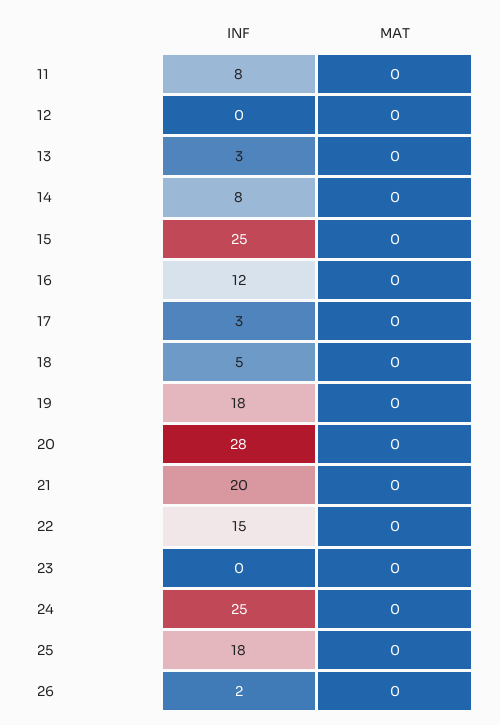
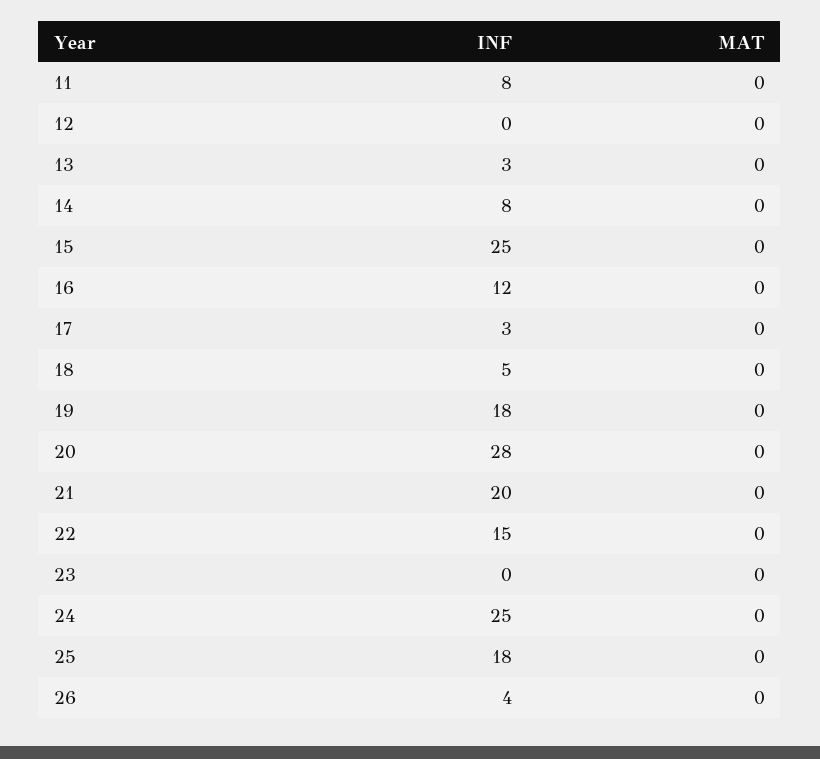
  {
    "INF": {
      "11": 8,
      "12": 0,
      "13": 3,
      "14": 8,
      "15": 25,
      "16": 12,
      "17": 3,
      "18": 5,
      "19": 18,
      "20": 28,
      "21": 20,
      "22": 15,
      "23": 0,
      "24": 25,
      "25": 18,
-     "26": 2
+     "26": 4
    },
    "MAT": {
      "11": 0,
      "12": 0,
      "13": 0,
      "14": 0,
      "15": 0,
      "16": 0,
      "17": 0,
      "18": 0,
      "19": 0,
      "20": 0,
      "21": 0,
      "22": 0,
      "23": 0,
      "24": 0,
      "25": 0,
      "26": 0
    }
  }

